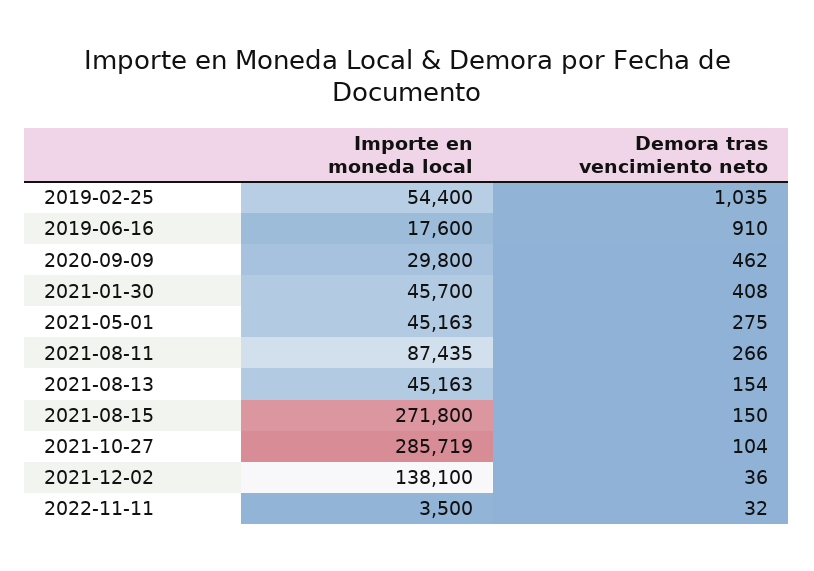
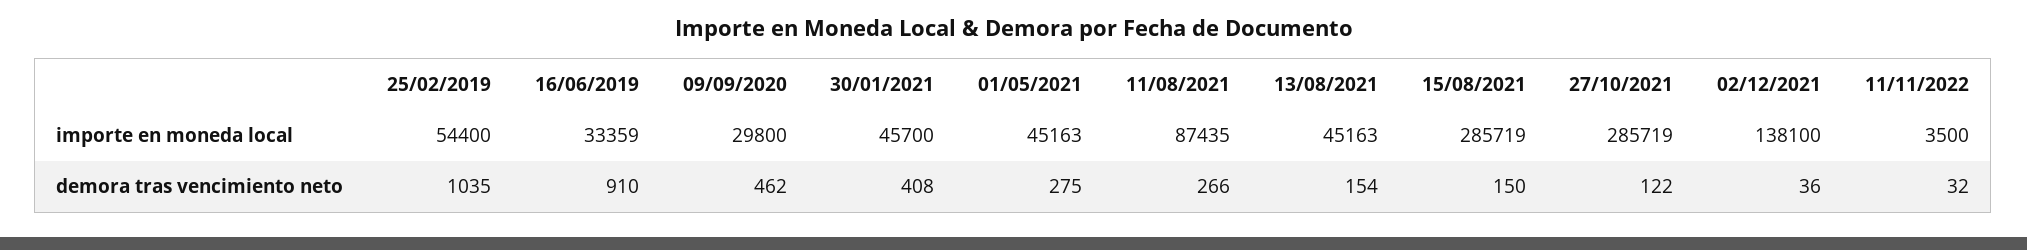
  {
    "Importe en moneda local": {
      "2019-02-25": 54400,
-     "2019-06-16": 17600,
+     "2019-06-16": 33359,
      "2020-09-09": 29800,
      "2021-01-30": 45700,
      "2021-05-01": 45163,
      "2021-08-11": 87435,
      "2021-08-13": 45163,
-     "2021-08-15": 271800,
+     "2021-08-15": 285719,
      "2021-10-27": 285719,
      "2021-12-02": 138100,
      "2022-11-11": 3500
    },
    "Demora tras vencimiento neto": {
      "2019-02-25": 1035,
      "2019-06-16": 910,
      "2020-09-09": 462,
      "2021-01-30": 408,
      "2021-05-01": 275,
      "2021-08-11": 266,
      "2021-08-13": 154,
      "2021-08-15": 150,
-     "2021-10-27": 104,
+     "2021-10-27": 122,
      "2021-12-02": 36,
      "2022-11-11": 32
    }
  }

